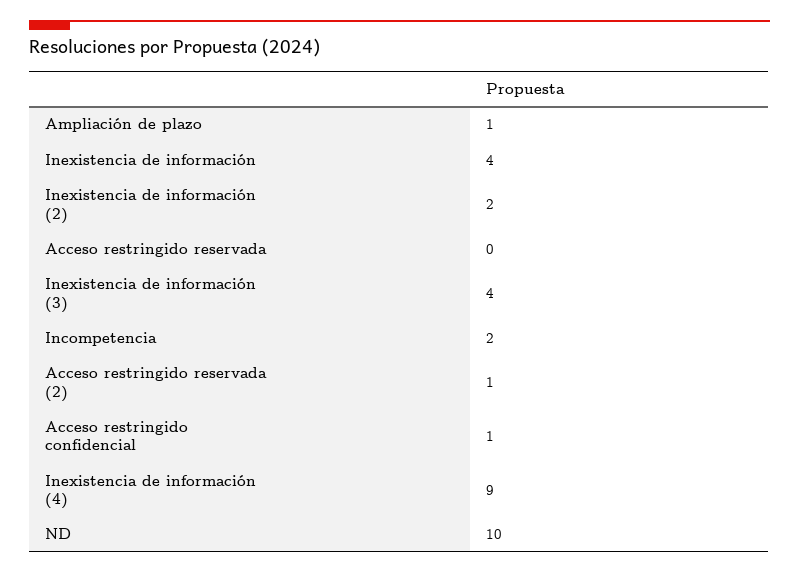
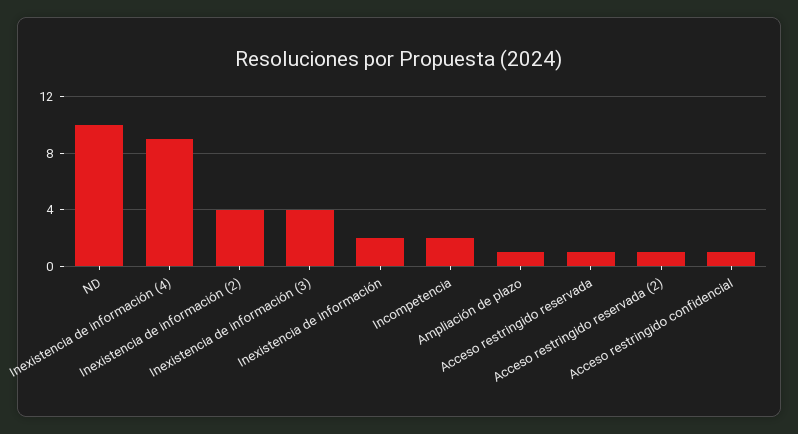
  {
    "Ampliación de plazo": 1,
-   "Inexistencia de información": 4,
+   "Inexistencia de información": 2,
-   "Inexistencia de información (2)": 2,
+   "Inexistencia de información (2)": 4,
-   "Acceso restringido reservada": 0,
+   "Acceso restringido reservada": 1,
    "Inexistencia de información (3)": 4,
    "Incompetencia": 2,
    "Acceso restringido reservada (2)": 1,
    "Acceso restringido confidencial": 1,
    "Inexistencia de información (4)": 9,
    "ND": 10
  }

